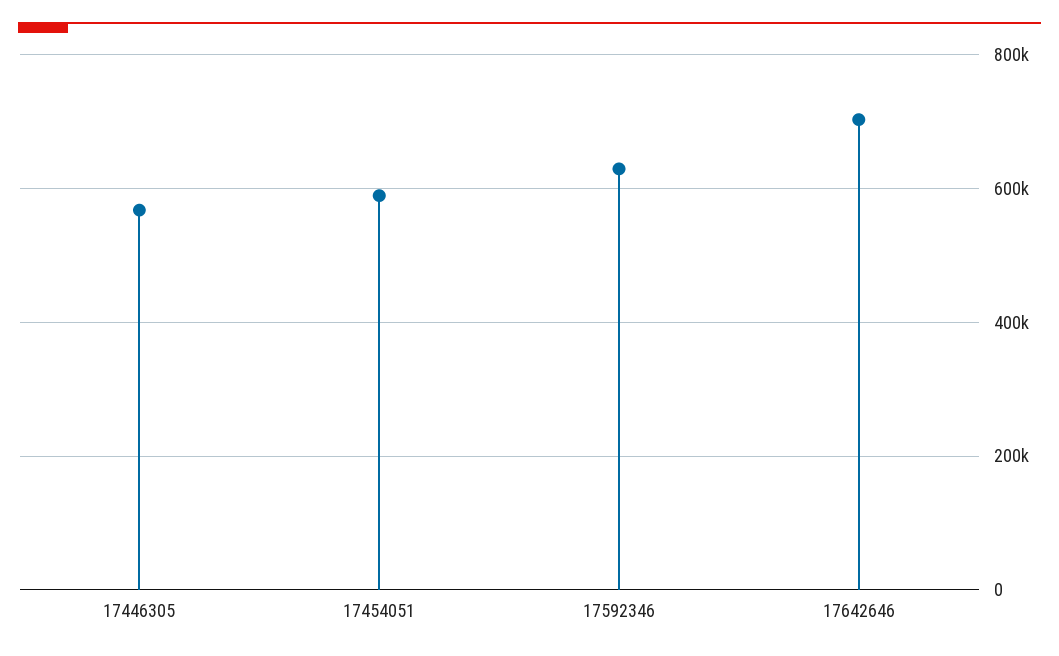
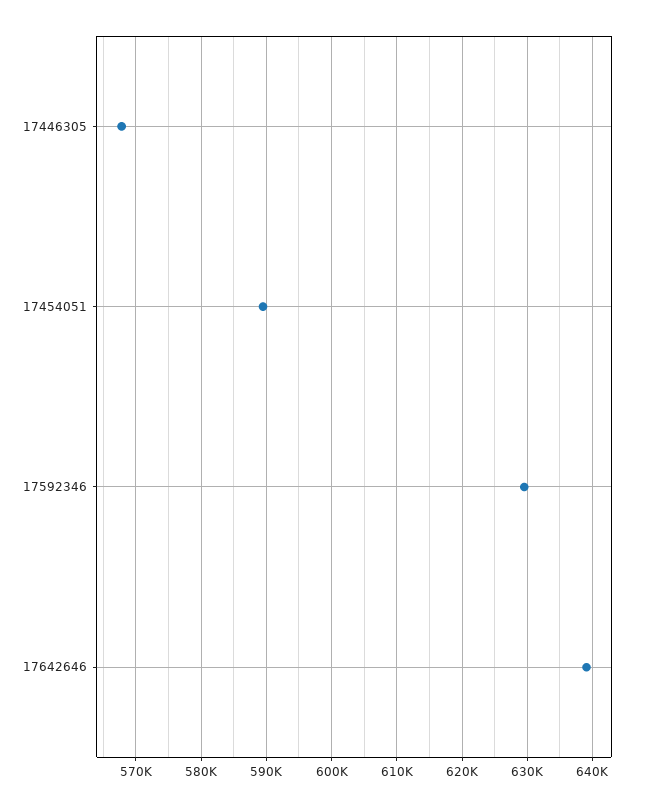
  {
    "17446305": 568000,
    "17454051": 589000,
    "17592346": 630000,
-   "17642646": 700000
+   "17642646": 639000
  }

